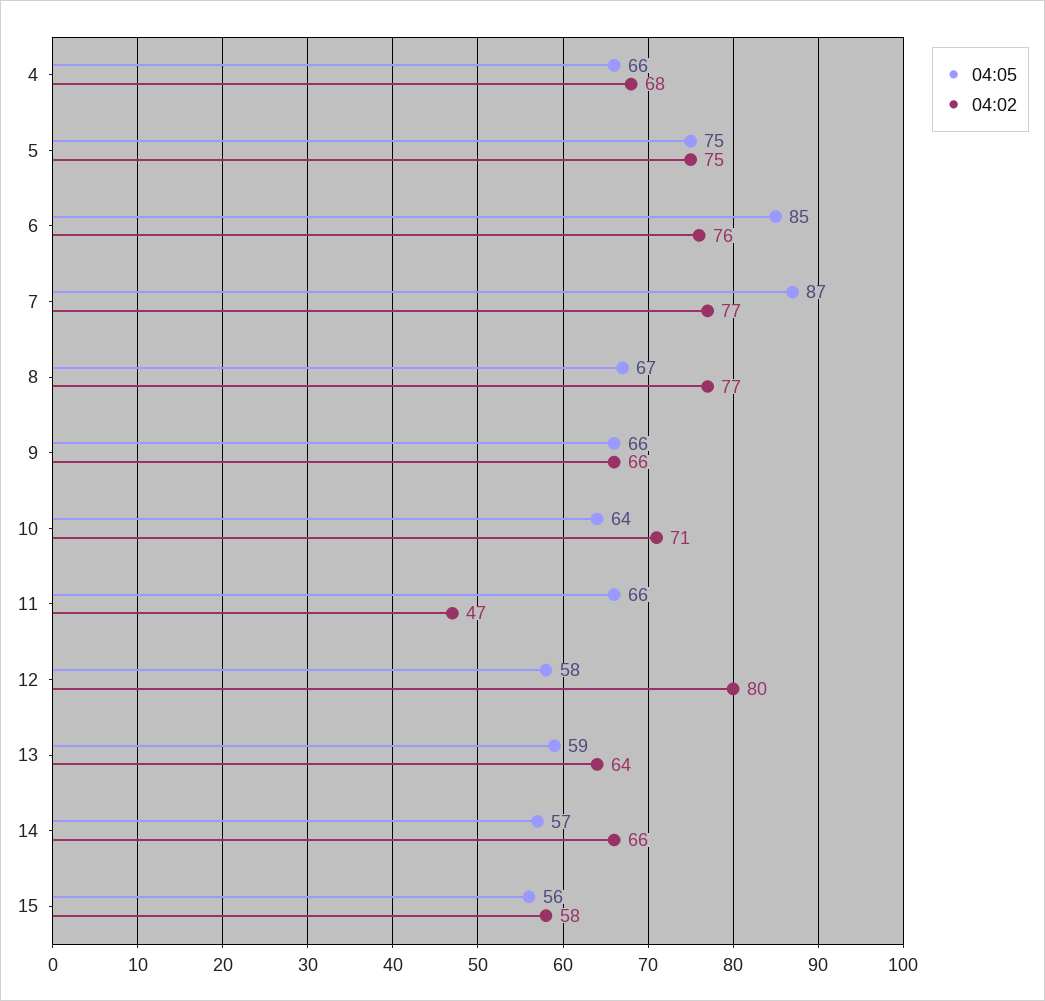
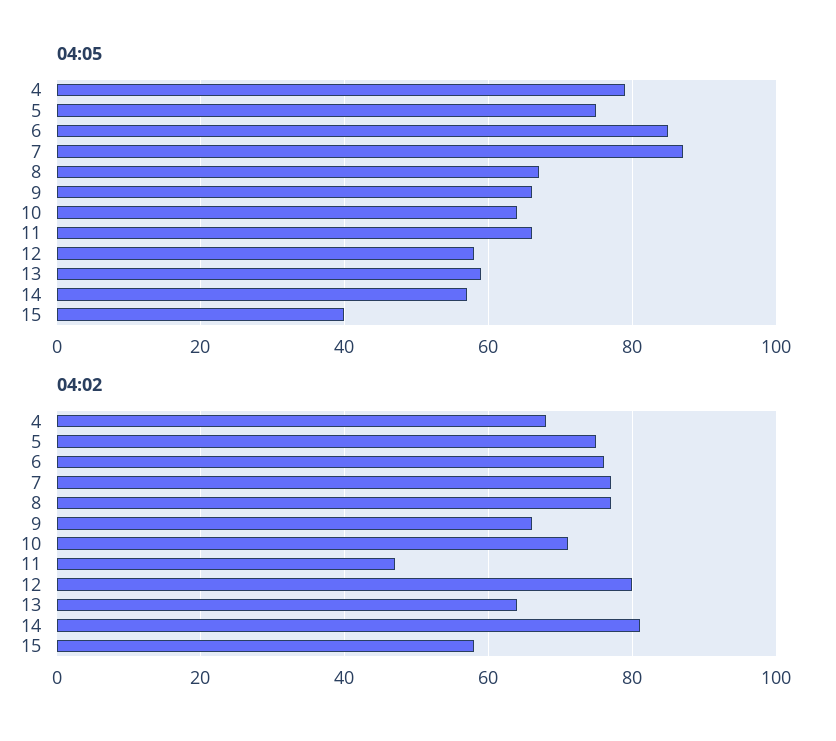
  {
    "04:05": {
-     "4": 66,
+     "4": 80,
      "5": 75,
      "6": 85,
      "7": 87,
      "8": 67,
      "9": 66,
      "10": 64,
      "11": 66,
      "12": 58,
      "13": 59,
      "14": 57,
-     "15": 56
+     "15": 40
    },
    "04:02": {
      "4": 68,
      "5": 75,
      "6": 76,
      "7": 77,
      "8": 77,
      "9": 66,
      "10": 71,
      "11": 47,
      "12": 80,
      "13": 64,
-     "14": 66,
+     "14": 80,
      "15": 58
    }
  }

